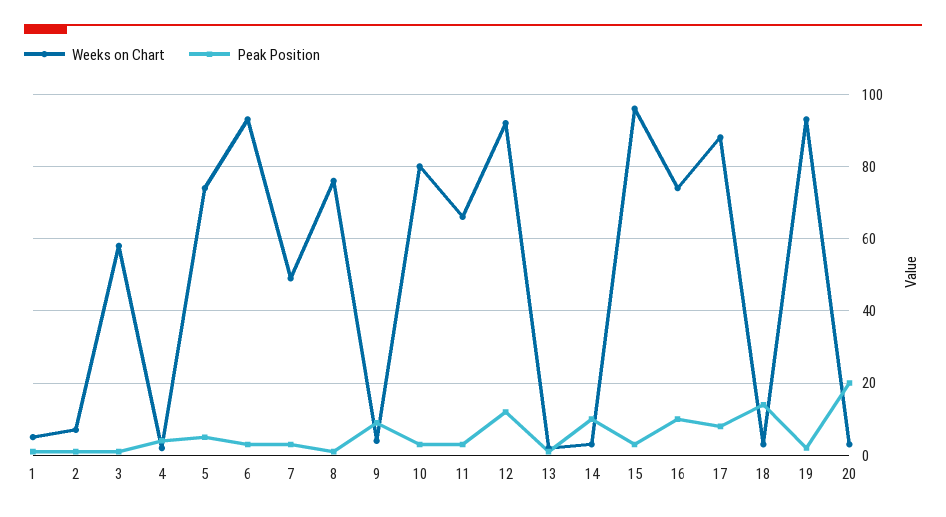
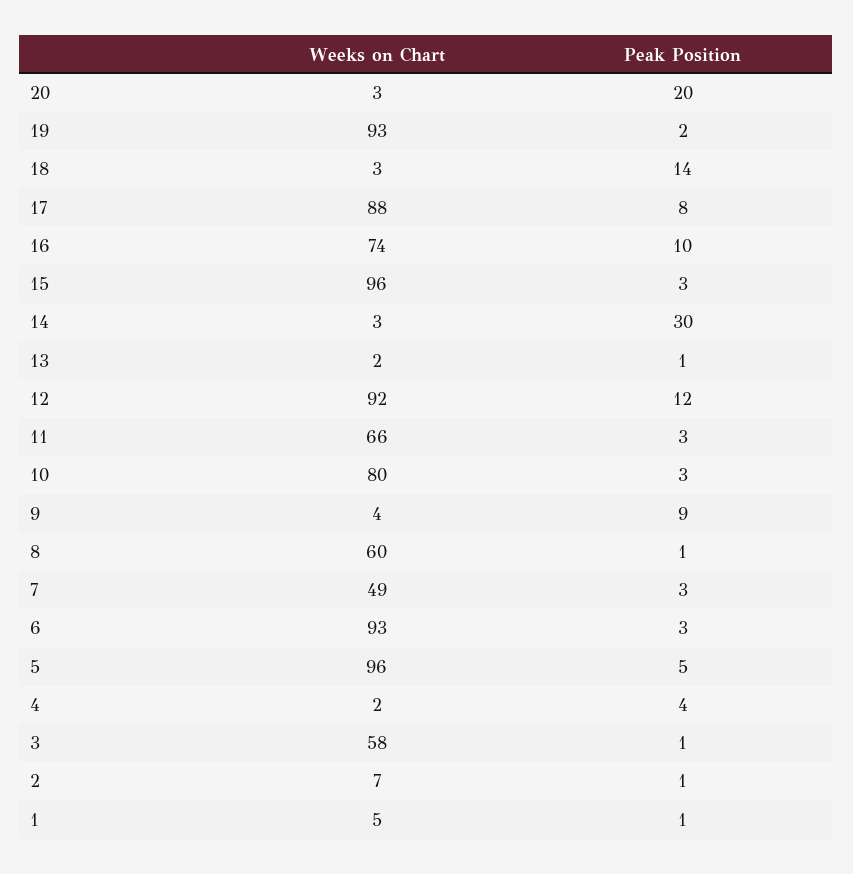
  {
    "Weeks on Chart": {
      "1": 5,
      "2": 7,
      "3": 58,
      "4": 2,
-     "5": 75,
+     "5": 96,
      "6": 93,
      "7": 49,
-     "8": 75,
+     "8": 60,
      "9": 4,
      "10": 80,
      "11": 66,
      "12": 92,
      "13": 2,
      "14": 3,
      "15": 96,
      "16": 74,
      "17": 88,
      "18": 3,
      "19": 93,
      "20": 3
    },
    "Peak Position": {
      "1": 1,
      "2": 1,
      "3": 1,
      "4": 4,
      "5": 5,
      "6": 3,
      "7": 3,
      "8": 1,
      "9": 9,
      "10": 3,
      "11": 3,
      "12": 12,
      "13": 1,
-     "14": 10,
+     "14": 30,
      "15": 3,
      "16": 10,
      "17": 8,
      "18": 14,
      "19": 2,
      "20": 20
    }
  }

